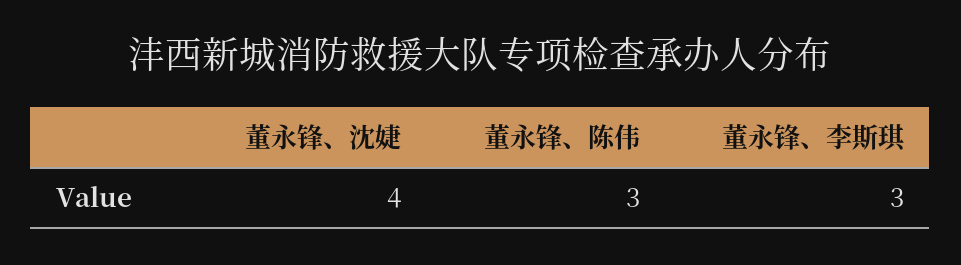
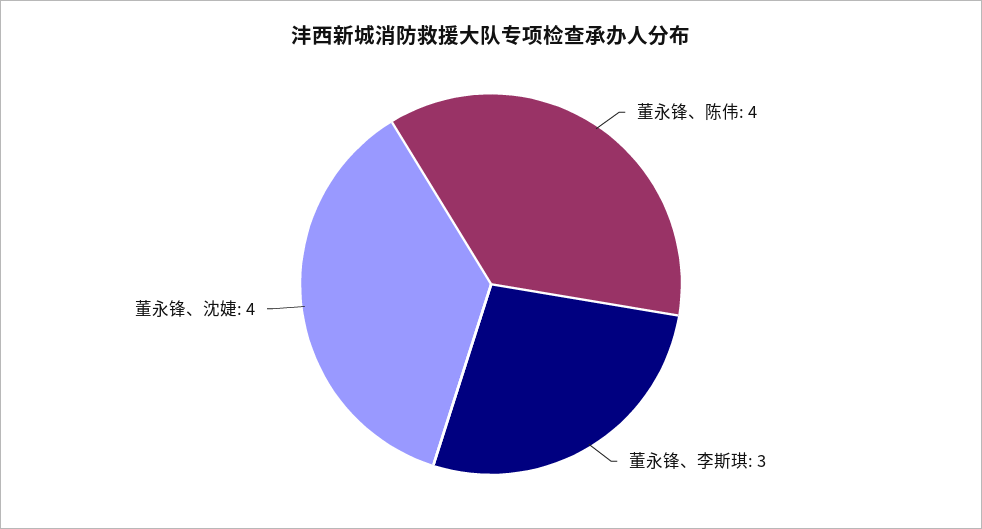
  {
    "董永锋、沈婕": 4,
-   "董永锋、陈伟": 3,
+   "董永锋、陈伟": 4,
    "董永锋、李斯琪": 3
  }

